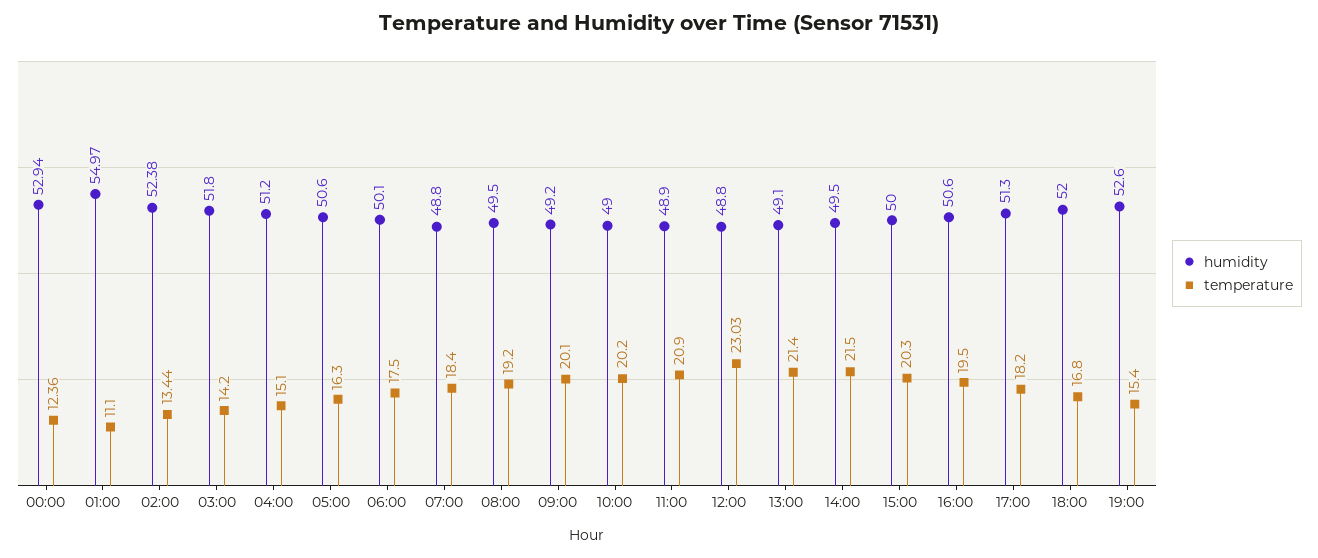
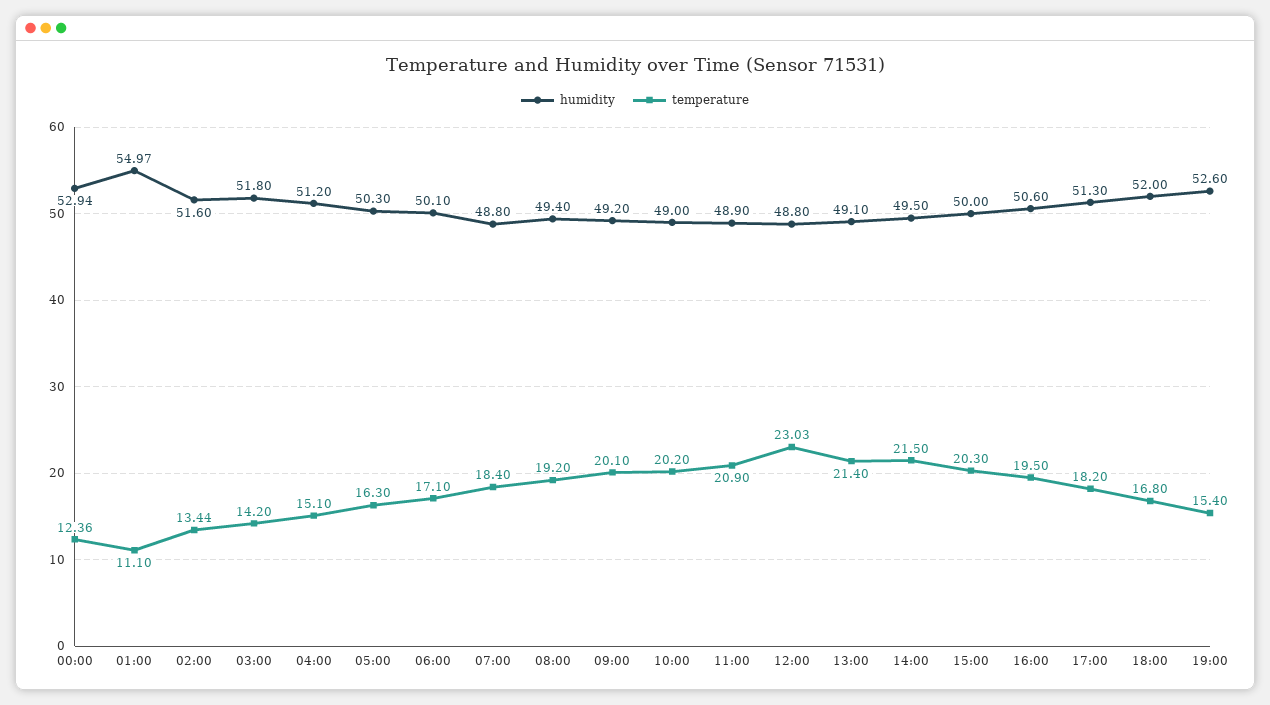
  {
    "humidity": {
      "00:00": 52.94,
      "01:00": 54.97,
-     "02:00": 52.38,
+     "02:00": 51.6,
      "03:00": 51.8,
      "04:00": 51.2,
-     "05:00": 50.6,
+     "05:00": 50.3,
      "06:00": 50.1,
      "07:00": 48.8,
-     "08:00": 49.5,
+     "08:00": 49.4,
      "09:00": 49.2,
      "10:00": 49,
      "11:00": 48.9,
      "12:00": 48.8,
      "13:00": 49.1,
      "14:00": 49.5,
      "15:00": 50,
      "16:00": 50.6,
      "17:00": 51.3,
      "18:00": 52,
      "19:00": 52.6
    },
    "temperature": {
      "00:00": 12.36,
      "01:00": 11.1,
      "02:00": 13.44,
      "03:00": 14.2,
      "04:00": 15.1,
      "05:00": 16.3,
-     "06:00": 17.5,
+     "06:00": 17.1,
      "07:00": 18.4,
      "08:00": 19.2,
      "09:00": 20.1,
      "10:00": 20.2,
      "11:00": 20.9,
      "12:00": 23.03,
      "13:00": 21.4,
      "14:00": 21.5,
      "15:00": 20.3,
      "16:00": 19.5,
      "17:00": 18.2,
      "18:00": 16.8,
      "19:00": 15.4
    }
  }

